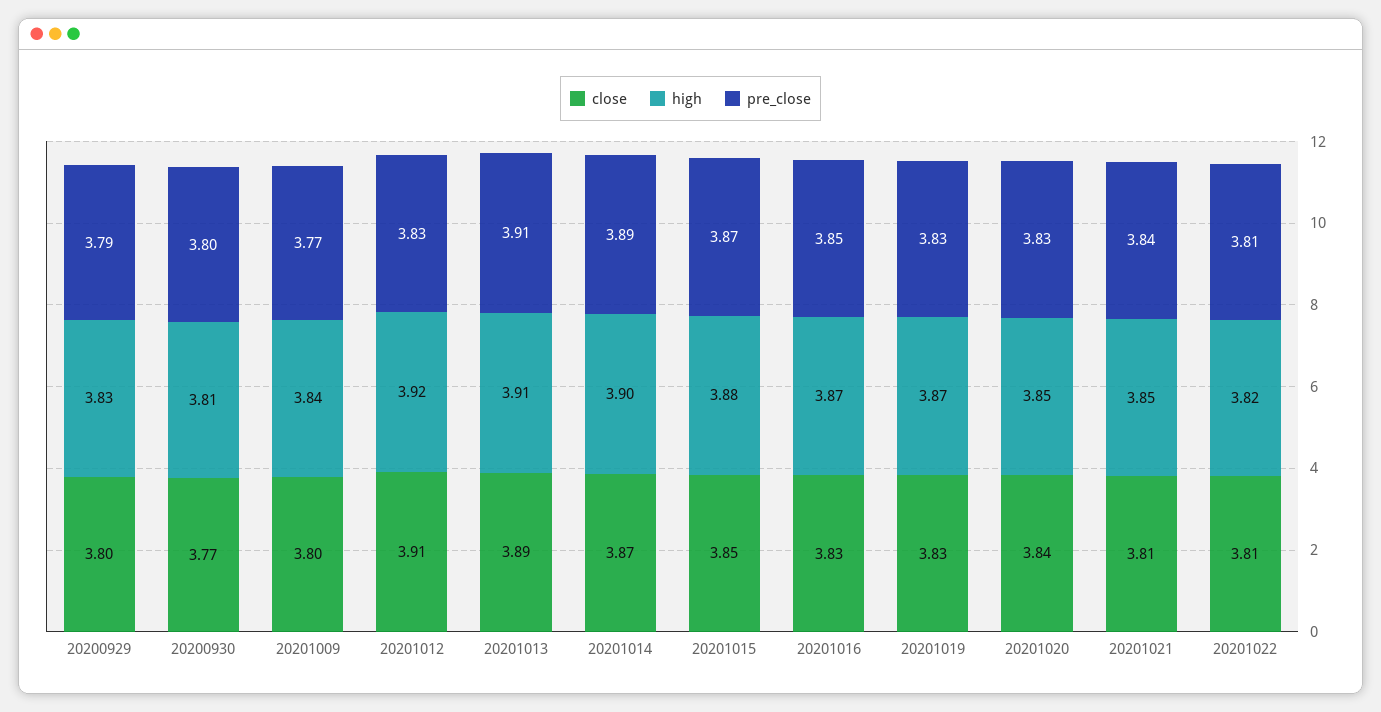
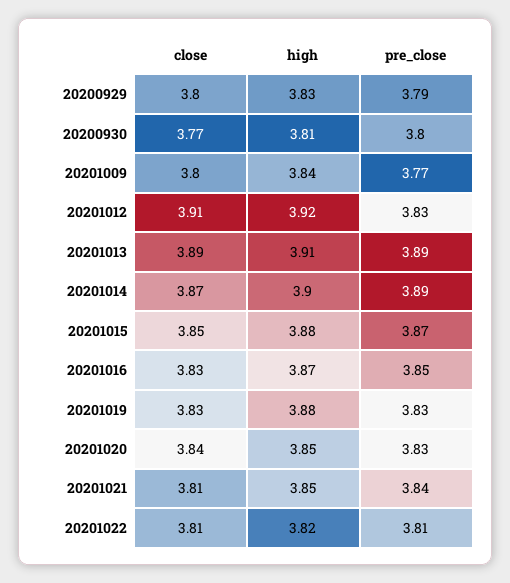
  {
    "close": {
      "20200929": 3.8,
      "20200930": 3.77,
      "20201009": 3.8,
      "20201012": 3.91,
      "20201013": 3.89,
      "20201014": 3.87,
      "20201015": 3.85,
      "20201016": 3.83,
      "20201019": 3.83,
      "20201020": 3.84,
      "20201021": 3.81,
      "20201022": 3.81
    },
    "high": {
      "20200929": 3.83,
      "20200930": 3.81,
      "20201009": 3.84,
      "20201012": 3.92,
      "20201013": 3.91,
      "20201014": 3.9,
      "20201015": 3.88,
      "20201016": 3.87,
-     "20201019": 3.87,
+     "20201019": 3.88,
      "20201020": 3.85,
      "20201021": 3.85,
      "20201022": 3.82
    },
    "pre_close": {
      "20200929": 3.79,
      "20200930": 3.8,
      "20201009": 3.77,
      "20201012": 3.83,
-     "20201013": 3.91,
+     "20201013": 3.89,
      "20201014": 3.89,
      "20201015": 3.87,
      "20201016": 3.85,
      "20201019": 3.83,
      "20201020": 3.83,
      "20201021": 3.84,
      "20201022": 3.81
    }
  }

